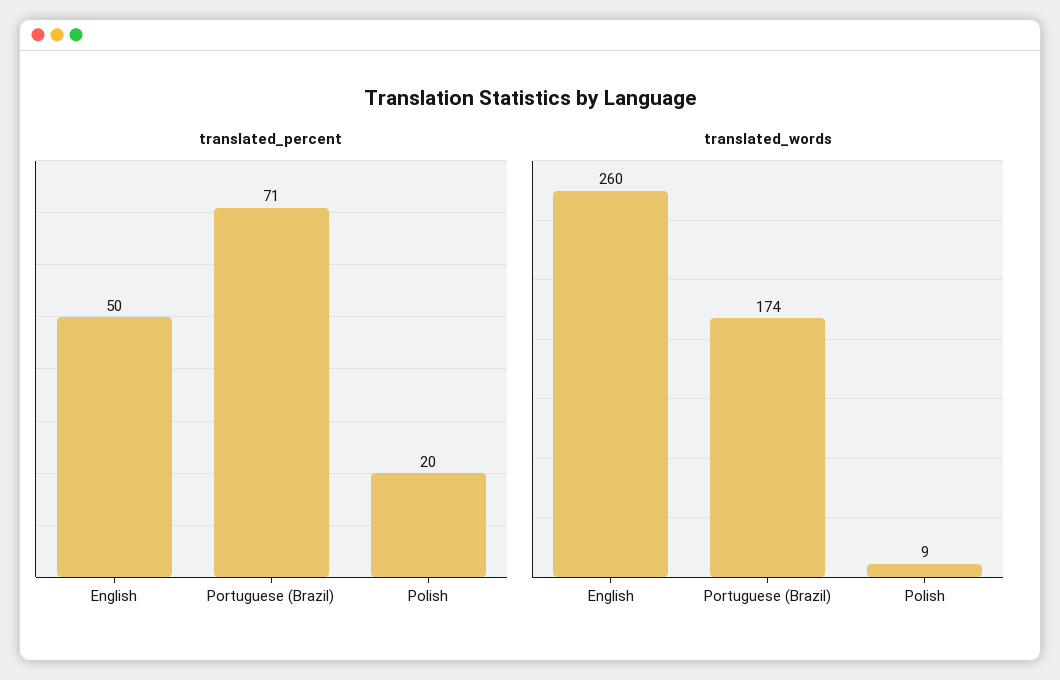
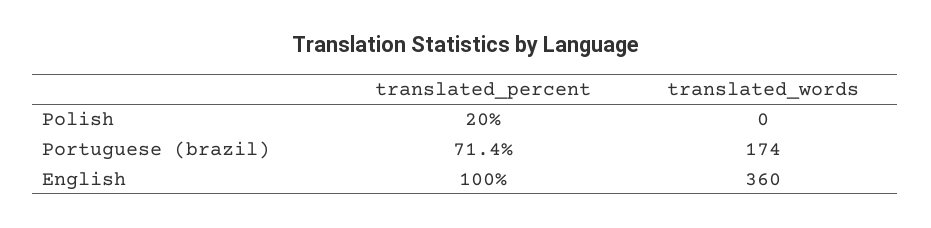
  {
    "translated_percent": {
-     "English": 50,
+     "English": 100,
      "Portuguese (Brazil)": 71.4,
      "Polish": 20
    },
    "translated_words": {
-     "English": 260,
+     "English": 360,
      "Portuguese (Brazil)": 174,
-     "Polish": 9
+     "Polish": 0
    }
  }

